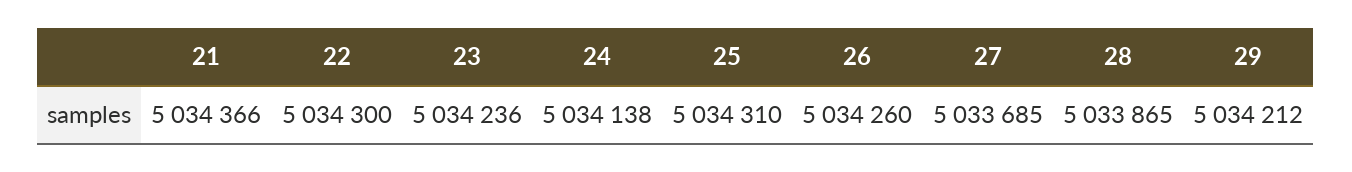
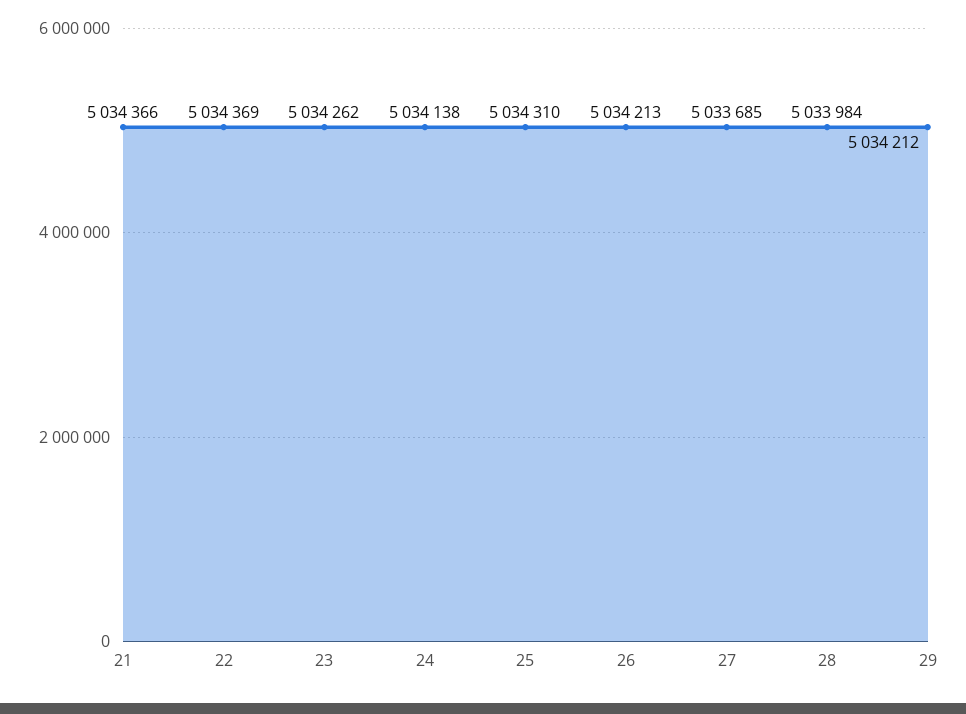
  {
    "21": 5034366,
-   "22": 5034300,
+   "22": 5034369,
-   "23": 5034236,
+   "23": 5034262,
    "24": 5034138,
    "25": 5034310,
-   "26": 5034260,
+   "26": 5034213,
    "27": 5033685,
-   "28": 5033865,
+   "28": 5033984,
    "29": 5034212
  }

